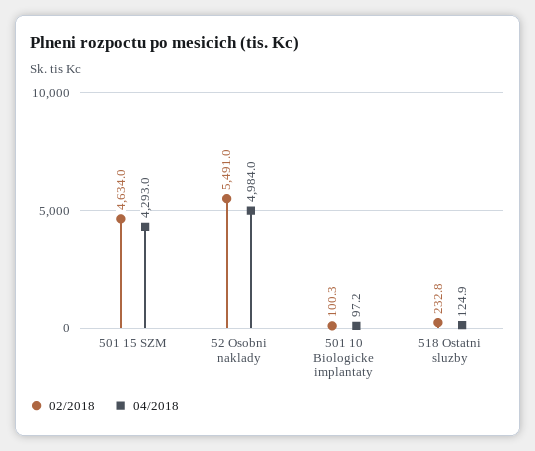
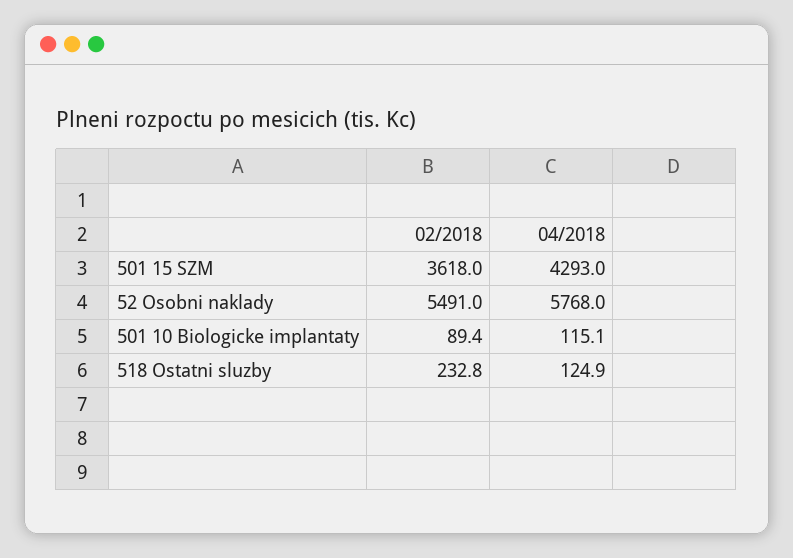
  {
    "02/2018": {
-     "501 15 SZM": 4634,
+     "501 15 SZM": 3618,
      "52 Osobni naklady": 5491,
-     "501 10 Biologicke implantaty": 100.3,
+     "501 10 Biologicke implantaty": 89.4,
      "518 Ostatni sluzby": 232.8
    },
    "04/2018": {
      "501 15 SZM": 4293,
-     "52 Osobni naklady": 4984,
+     "52 Osobni naklady": 5768,
-     "501 10 Biologicke implantaty": 97.2,
+     "501 10 Biologicke implantaty": 115.1,
      "518 Ostatni sluzby": 124.9
    }
  }

